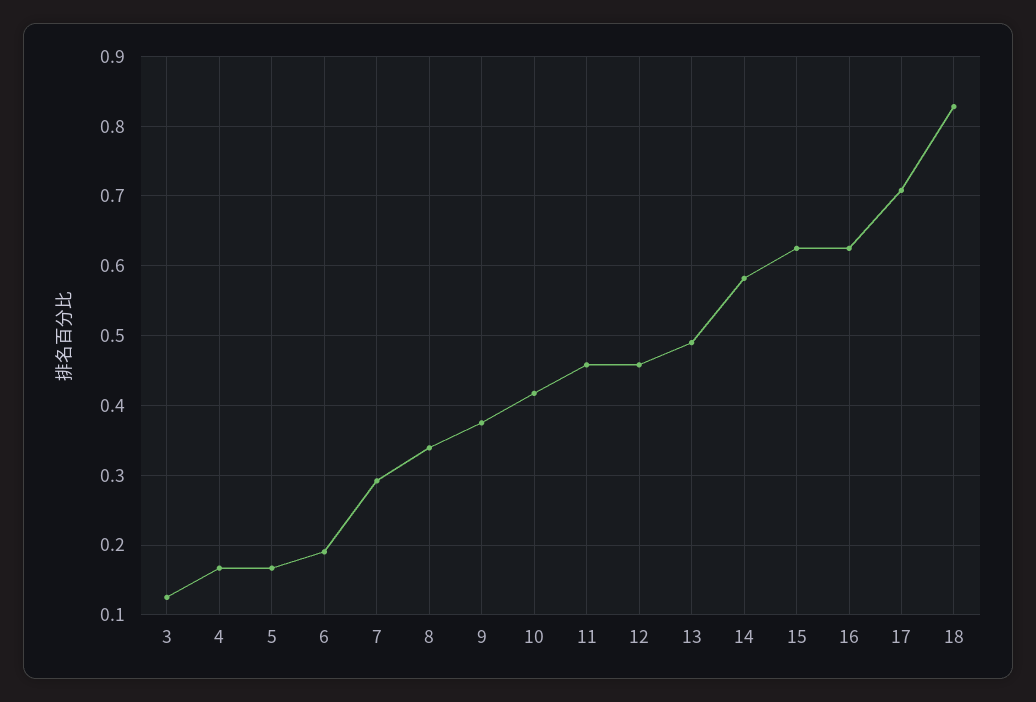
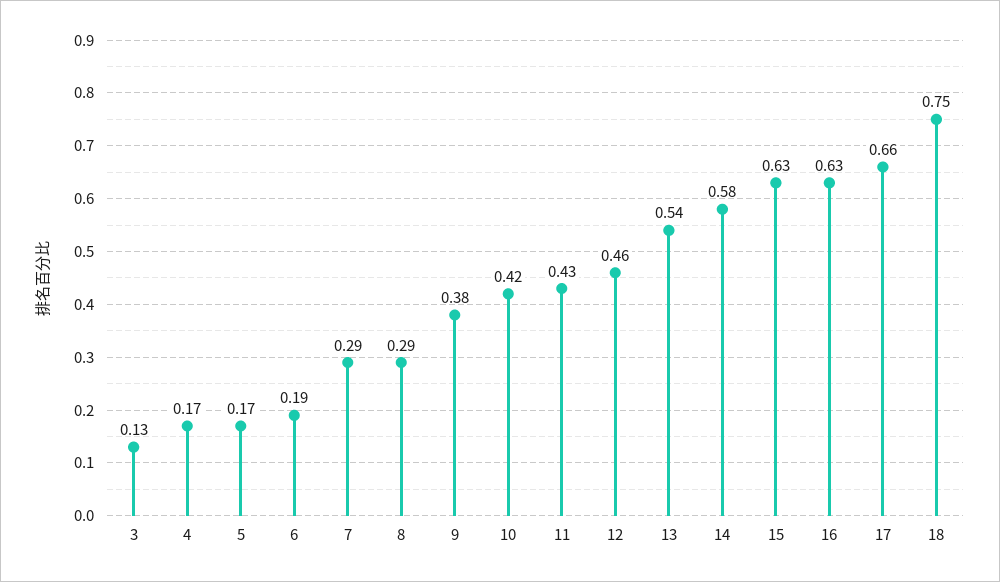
  {
    "3": 0.13,
    "4": 0.17,
    "5": 0.17,
    "6": 0.19,
    "7": 0.29,
-   "8": 0.34,
+   "8": 0.29,
    "9": 0.38,
    "10": 0.42,
-   "11": 0.46,
+   "11": 0.43,
    "12": 0.46,
-   "13": 0.49,
+   "13": 0.54,
    "14": 0.58,
    "15": 0.63,
    "16": 0.63,
-   "17": 0.71,
+   "17": 0.66,
-   "18": 0.83
+   "18": 0.75
  }

